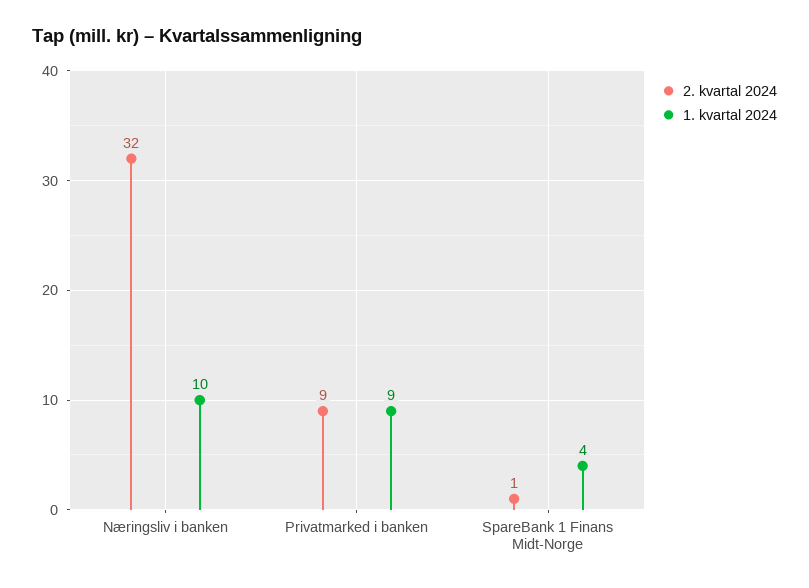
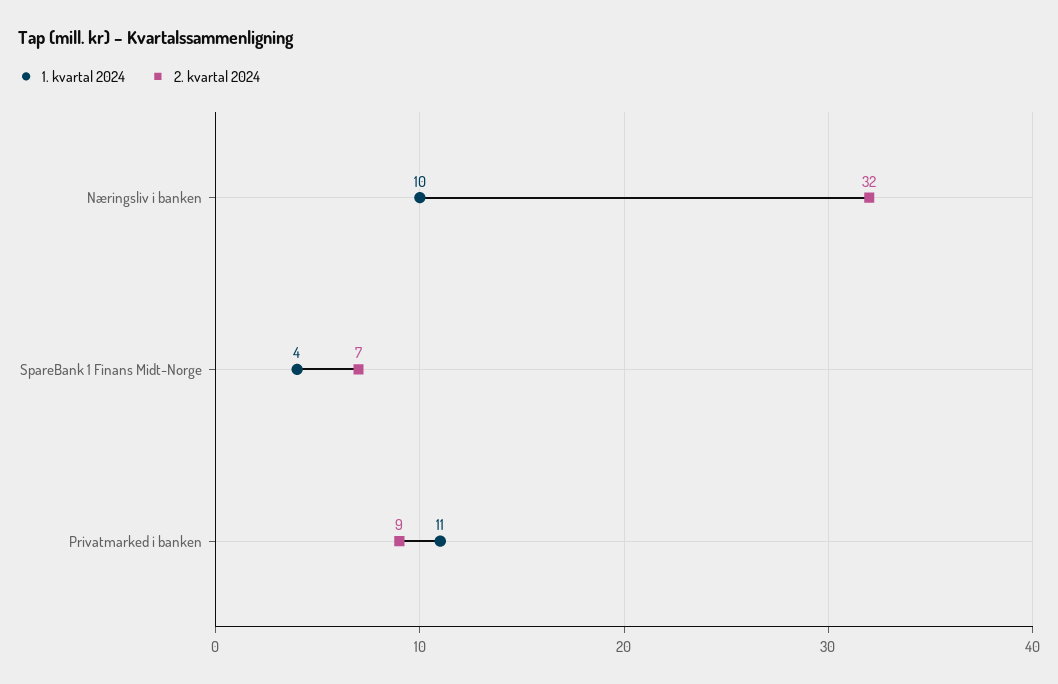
  {
    "2. kvartal 2024": {
      "Næringsliv i banken": 32,
      "Privatmarked i banken": 9,
-     "SpareBank 1 Finans Midt-Norge": 1
+     "SpareBank 1 Finans Midt-Norge": 7
    },
    "1. kvartal 2024": {
      "Næringsliv i banken": 10,
-     "Privatmarked i banken": 9,
+     "Privatmarked i banken": 11,
      "SpareBank 1 Finans Midt-Norge": 4
    }
  }

